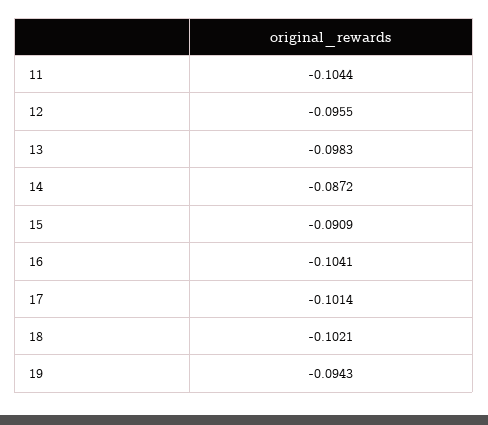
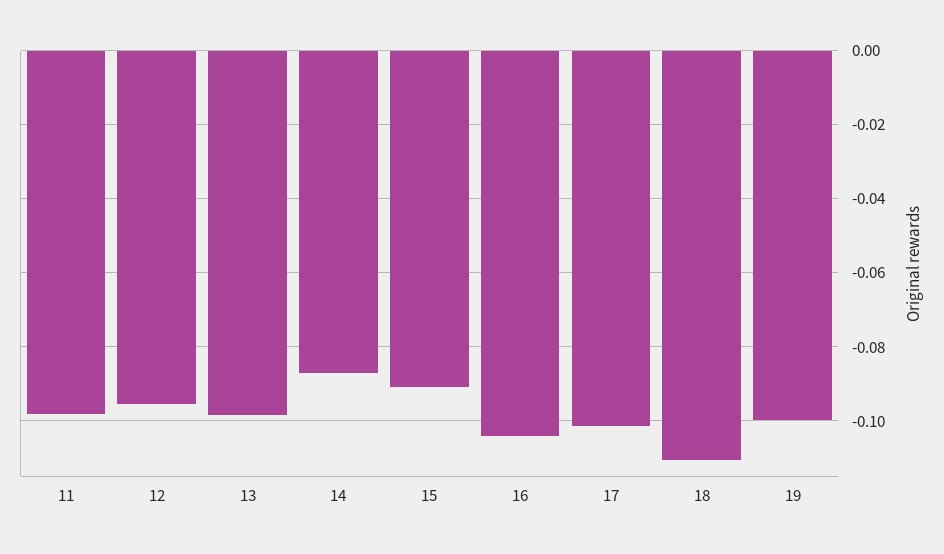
  {
-   "11": -0.1044,
+   "11": -0.098,
    "12": -0.0955,
    "13": -0.0983,
    "14": -0.0872,
    "15": -0.0909,
    "16": -0.1041,
    "17": -0.1014,
-   "18": -0.1021,
+   "18": -0.11,
-   "19": -0.0943
+   "19": -0.1
  }

